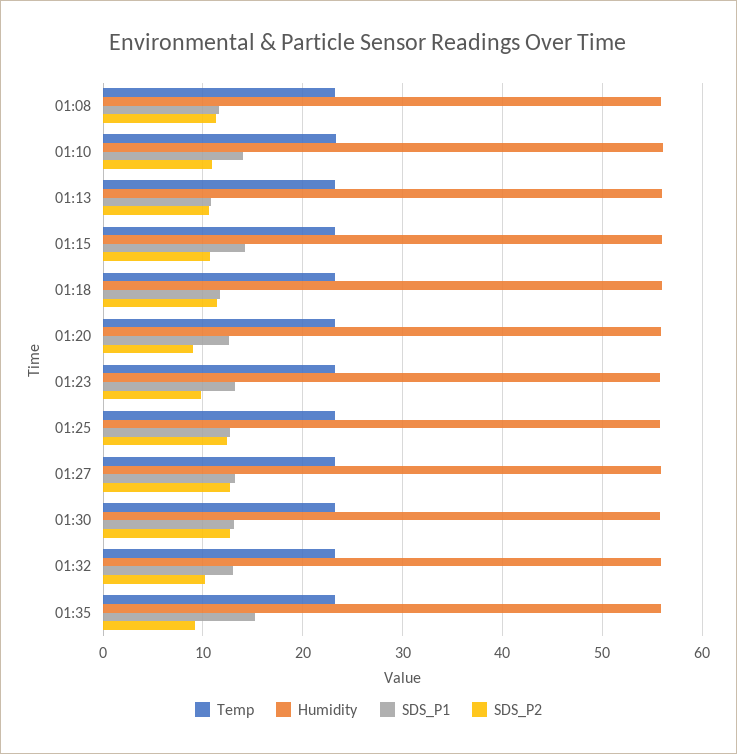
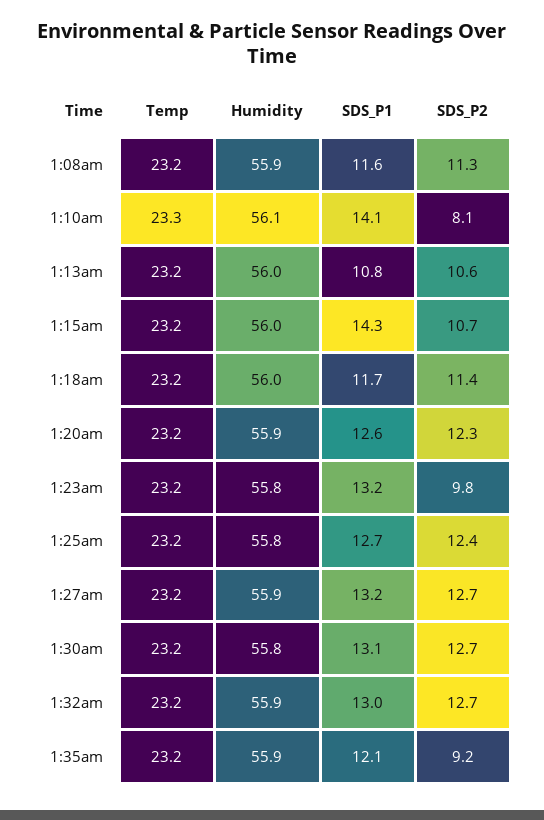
  {
    "Temp": {
      "01:08": 23.2,
      "01:10": 23.3,
      "01:13": 23.2,
      "01:15": 23.2,
      "01:18": 23.2,
      "01:20": 23.2,
      "01:23": 23.2,
      "01:25": 23.2,
      "01:27": 23.2,
      "01:30": 23.2,
      "01:32": 23.2,
      "01:35": 23.2
    },
    "Humidity": {
      "01:08": 55.9,
      "01:10": 56.1,
      "01:13": 56,
      "01:15": 56,
      "01:18": 56,
      "01:20": 55.9,
      "01:23": 55.8,
      "01:25": 55.8,
      "01:27": 55.9,
      "01:30": 55.8,
      "01:32": 55.9,
      "01:35": 55.9
    },
    "SDS_P1": {
      "01:08": 11.6,
      "01:10": 14.1,
      "01:13": 10.8,
      "01:15": 14.3,
      "01:18": 11.7,
      "01:20": 12.6,
      "01:23": 13.2,
      "01:25": 12.7,
      "01:27": 13.2,
      "01:30": 13.1,
      "01:32": 13,
-     "01:35": 15
+     "01:35": 12.1
    },
    "SDS_P2": {
      "01:08": 11.3,
-     "01:10": 11,
+     "01:10": 8.1,
      "01:13": 10.6,
      "01:15": 10.7,
      "01:18": 11.4,
-     "01:20": 9,
+     "01:20": 12.3,
      "01:23": 9.8,
      "01:25": 12.4,
      "01:27": 12.7,
      "01:30": 12.7,
-     "01:32": 10,
+     "01:32": 12.7,
      "01:35": 9.2
    }
  }

